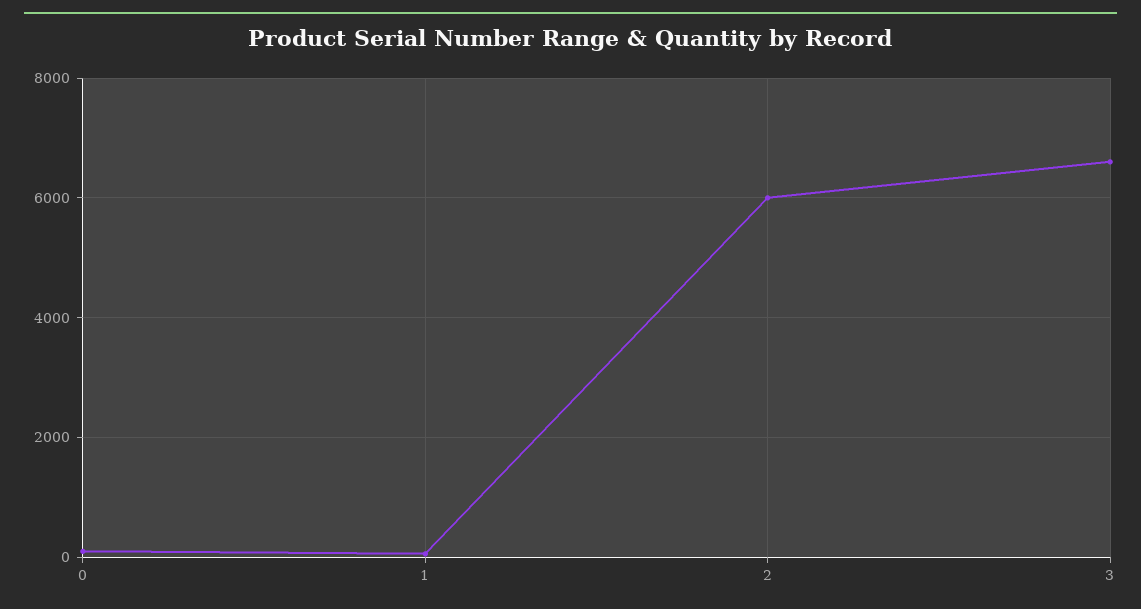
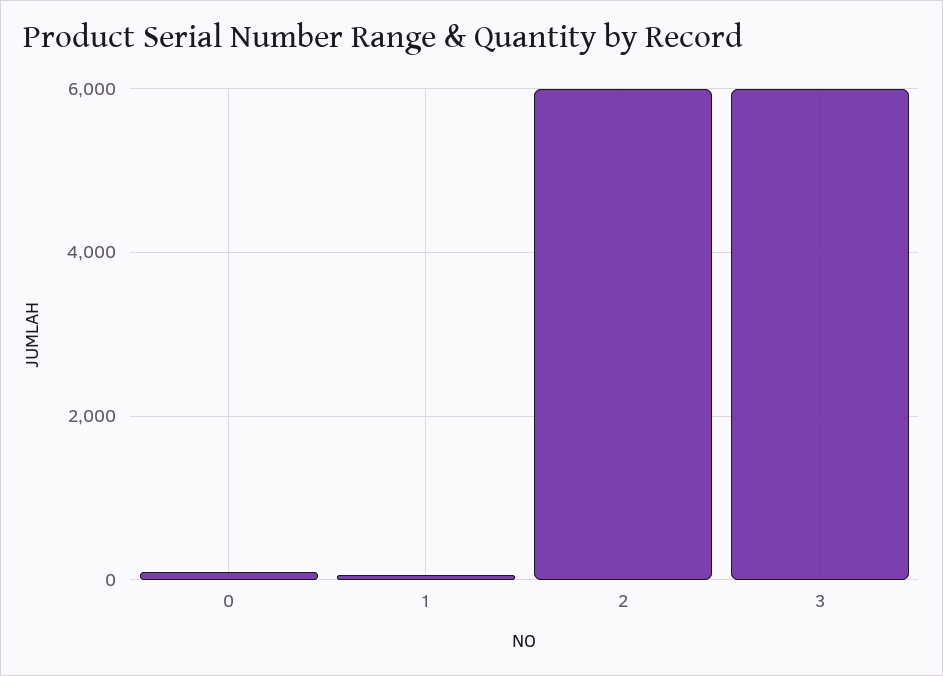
  {
    "0": 200,
    "1": 0,
    "2": 6000,
-   "3": 6600
+   "3": 6000
  }

